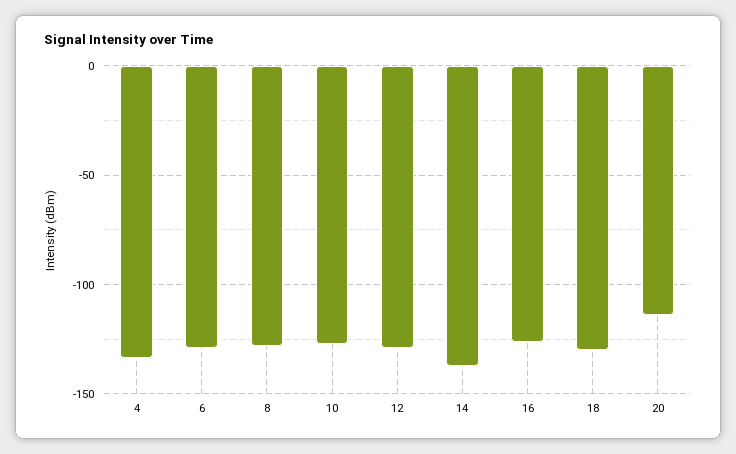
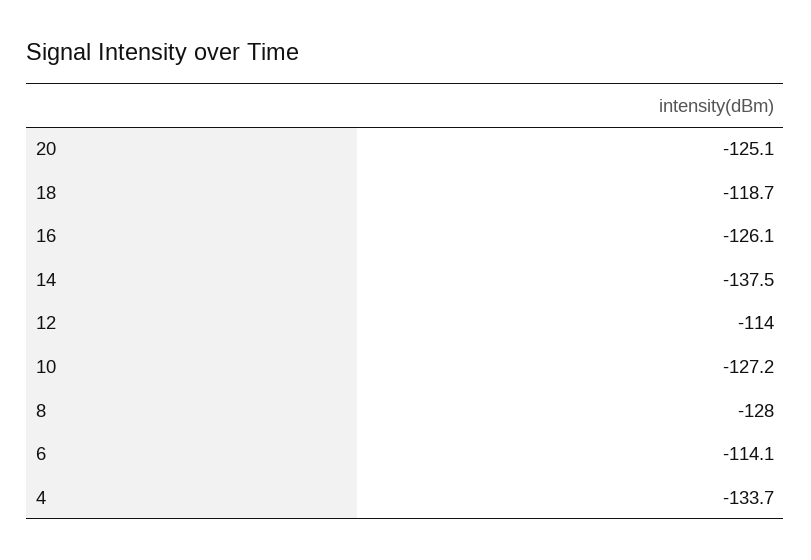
  {
    "4": -133.7,
-   "6": -130,
+   "6": -114.1,
    "8": -128,
    "10": -127.2,
-   "12": -130,
+   "12": -114,
    "14": -137.5,
    "16": -126.1,
-   "18": -130,
+   "18": -118.7,
-   "20": -115
+   "20": -125.1
  }

